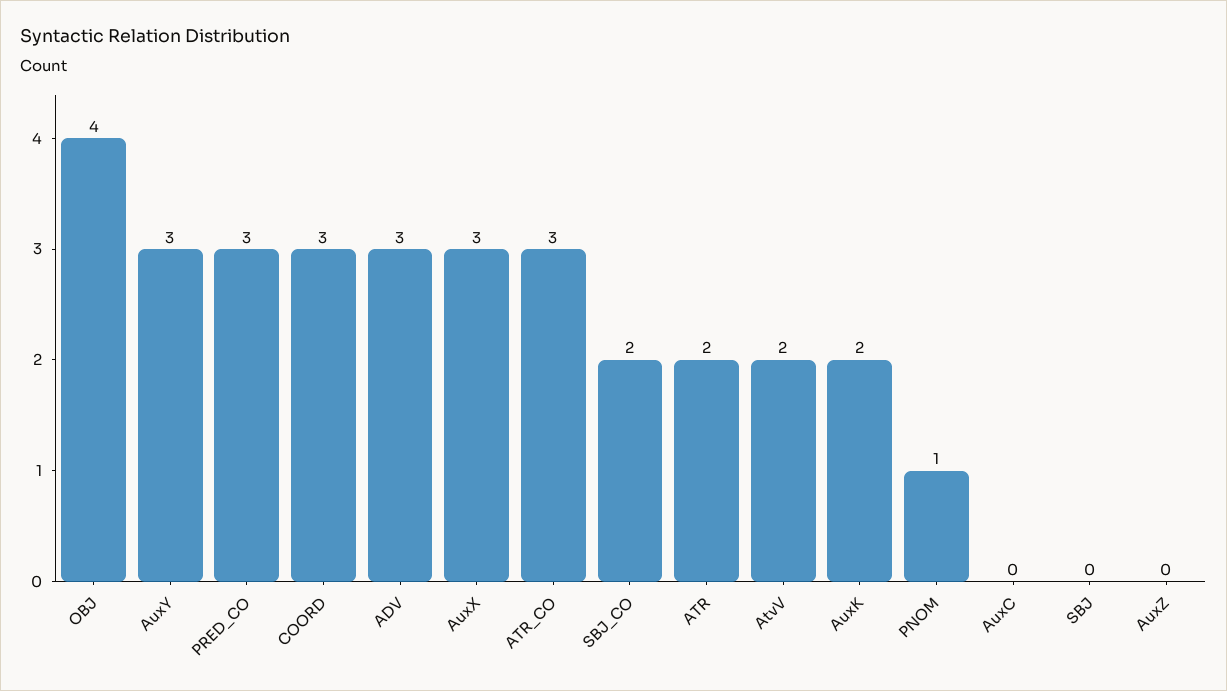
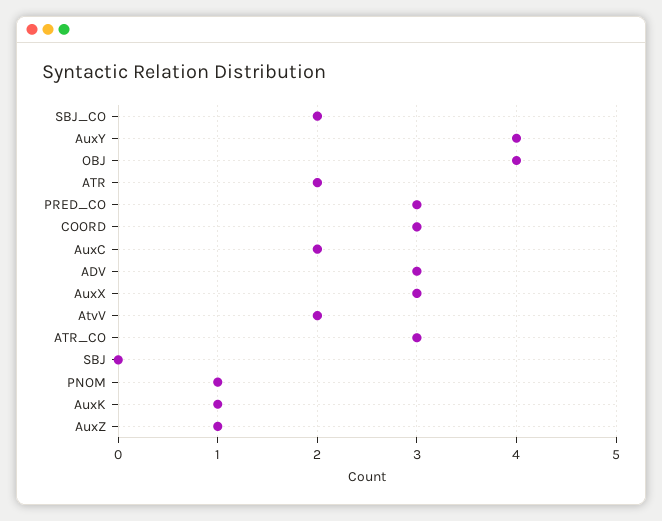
  {
    "OBJ": 4,
-   "AuxY": 3,
+   "AuxY": 4,
    "PRED_CO": 3,
    "COORD": 3,
    "ADV": 3,
    "AuxX": 3,
    "ATR_CO": 3,
    "SBJ_CO": 2,
    "ATR": 2,
    "AtvV": 2,
-   "AuxK": 2,
+   "AuxK": 1,
    "PNOM": 1,
-   "AuxC": 0,
+   "AuxC": 2,
    "SBJ": 0,
-   "AuxZ": 0
+   "AuxZ": 1
  }

